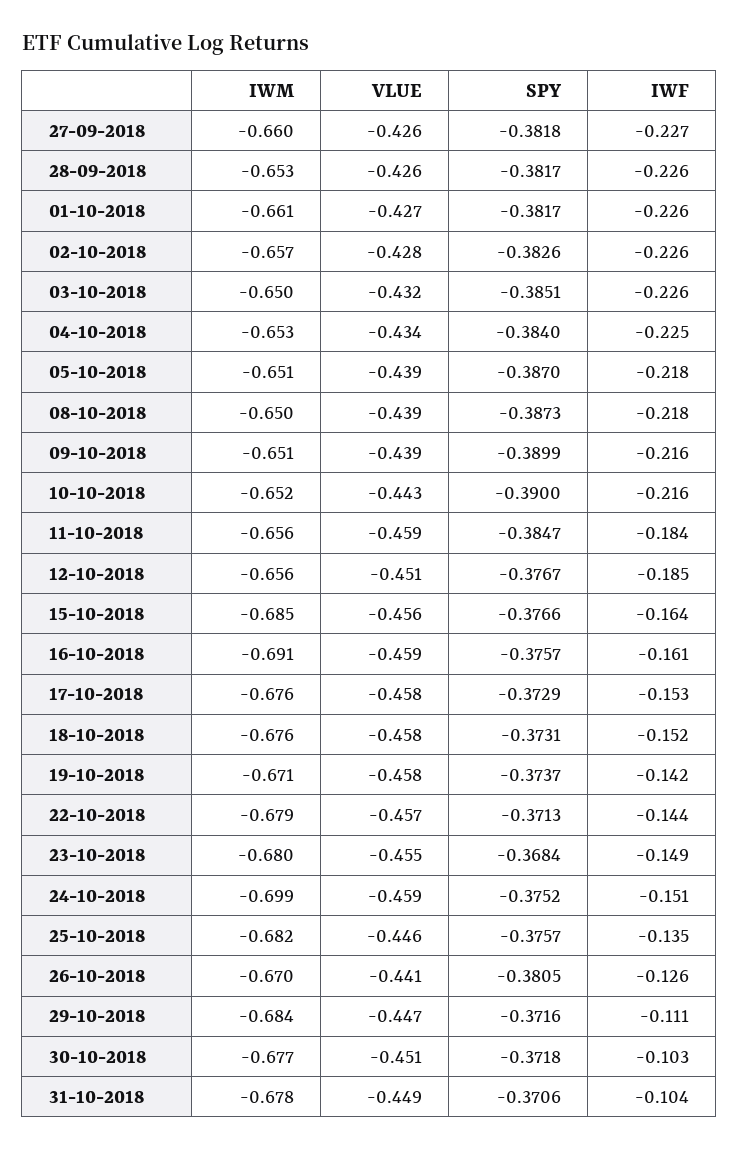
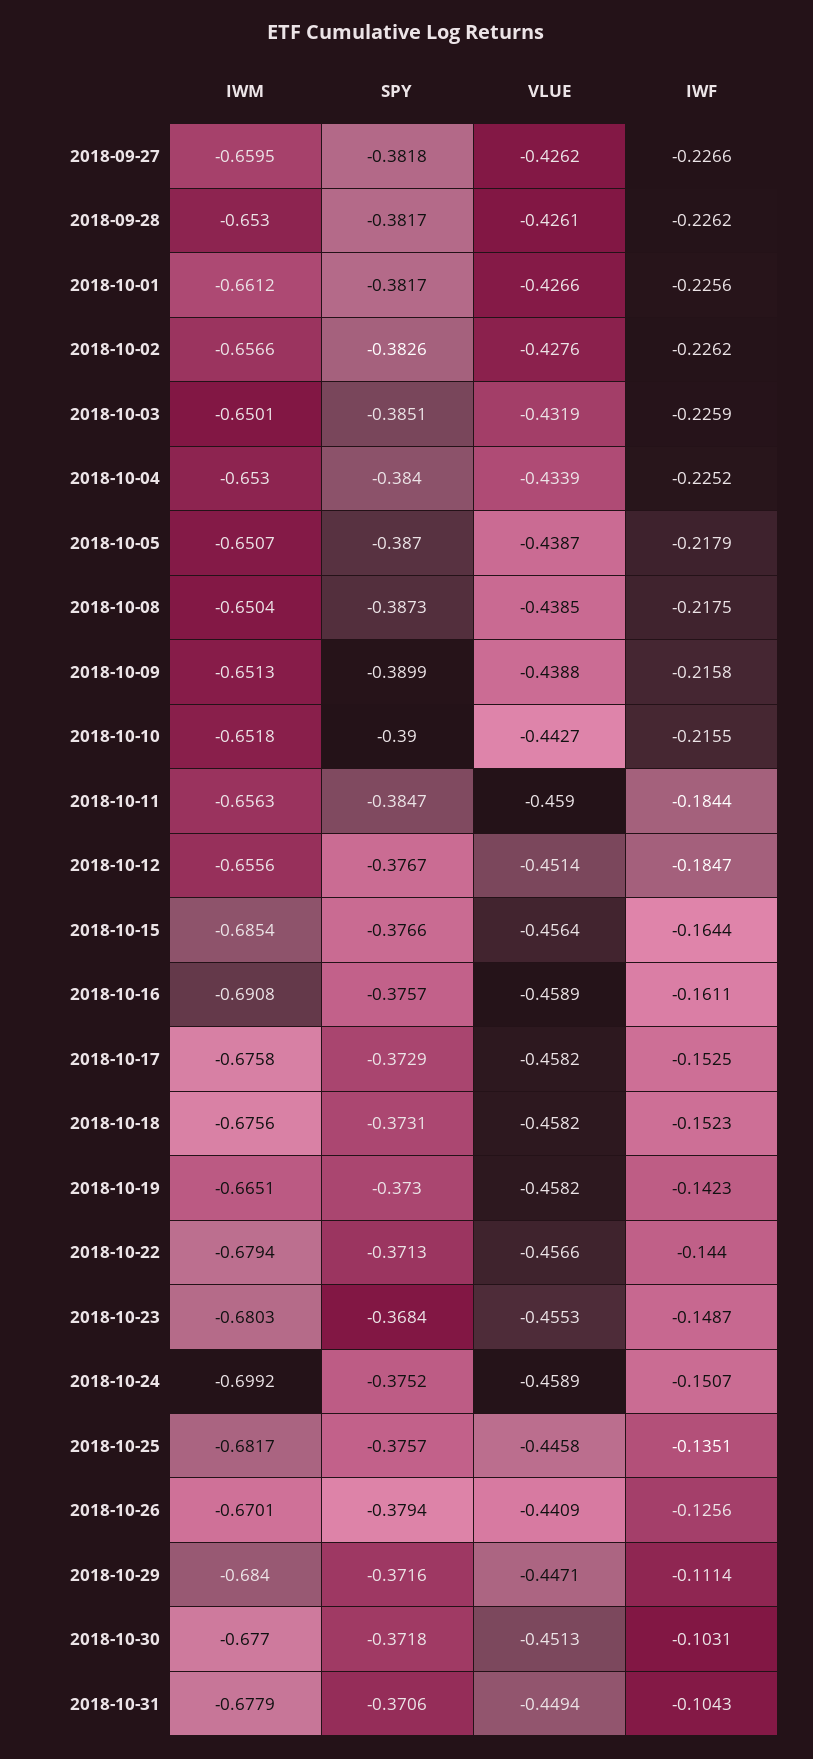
  {
    "IWM": {
      "27-09-2018": -0.6595,
      "28-09-2018": -0.653,
      "01-10-2018": -0.6612,
      "02-10-2018": -0.6566,
      "03-10-2018": -0.6501,
      "04-10-2018": -0.653,
      "05-10-2018": -0.6507,
      "08-10-2018": -0.6504,
      "09-10-2018": -0.6513,
      "10-10-2018": -0.6518,
      "11-10-2018": -0.6563,
      "12-10-2018": -0.6556,
      "15-10-2018": -0.6854,
      "16-10-2018": -0.6908,
      "17-10-2018": -0.6758,
      "18-10-2018": -0.6756,
-     "19-10-2018": -0.671,
+     "19-10-2018": -0.6651,
      "22-10-2018": -0.6794,
      "23-10-2018": -0.6803,
      "24-10-2018": -0.6992,
      "25-10-2018": -0.6817,
      "26-10-2018": -0.6701,
      "29-10-2018": -0.684,
      "30-10-2018": -0.677,
      "31-10-2018": -0.6779
    },
    "VLUE": {
      "27-09-2018": -0.4262,
      "28-09-2018": -0.4261,
      "01-10-2018": -0.4266,
      "02-10-2018": -0.4276,
      "03-10-2018": -0.4319,
      "04-10-2018": -0.4339,
      "05-10-2018": -0.4387,
      "08-10-2018": -0.4385,
      "09-10-2018": -0.4388,
      "10-10-2018": -0.4427,
      "11-10-2018": -0.459,
      "12-10-2018": -0.4514,
      "15-10-2018": -0.4564,
      "16-10-2018": -0.4589,
      "17-10-2018": -0.4582,
      "18-10-2018": -0.4582,
      "19-10-2018": -0.4582,
      "22-10-2018": -0.4566,
      "23-10-2018": -0.4553,
      "24-10-2018": -0.4589,
      "25-10-2018": -0.4458,
      "26-10-2018": -0.4409,
      "29-10-2018": -0.4471,
      "30-10-2018": -0.4513,
      "31-10-2018": -0.4494
    },
    "SPY": {
      "27-09-2018": -0.3818,
      "28-09-2018": -0.3817,
      "01-10-2018": -0.3817,
      "02-10-2018": -0.3826,
      "03-10-2018": -0.3851,
      "04-10-2018": -0.384,
      "05-10-2018": -0.387,
      "08-10-2018": -0.3873,
      "09-10-2018": -0.3899,
      "10-10-2018": -0.39,
      "11-10-2018": -0.3847,
      "12-10-2018": -0.3767,
      "15-10-2018": -0.3766,
      "16-10-2018": -0.3757,
      "17-10-2018": -0.3729,
      "18-10-2018": -0.3731,
-     "19-10-2018": -0.3737,
+     "19-10-2018": -0.373,
      "22-10-2018": -0.3713,
      "23-10-2018": -0.3684,
      "24-10-2018": -0.3752,
      "25-10-2018": -0.3757,
-     "26-10-2018": -0.3805,
+     "26-10-2018": -0.3794,
      "29-10-2018": -0.3716,
      "30-10-2018": -0.3718,
      "31-10-2018": -0.3706
    },
    "IWF": {
      "27-09-2018": -0.2266,
      "28-09-2018": -0.2262,
      "01-10-2018": -0.2256,
      "02-10-2018": -0.2262,
      "03-10-2018": -0.2259,
      "04-10-2018": -0.2252,
      "05-10-2018": -0.2179,
      "08-10-2018": -0.2175,
      "09-10-2018": -0.2158,
      "10-10-2018": -0.2155,
      "11-10-2018": -0.1844,
      "12-10-2018": -0.1847,
      "15-10-2018": -0.1644,
      "16-10-2018": -0.1611,
      "17-10-2018": -0.1525,
      "18-10-2018": -0.1523,
      "19-10-2018": -0.1423,
      "22-10-2018": -0.144,
      "23-10-2018": -0.1487,
      "24-10-2018": -0.1507,
      "25-10-2018": -0.1351,
      "26-10-2018": -0.1256,
      "29-10-2018": -0.1114,
      "30-10-2018": -0.1031,
      "31-10-2018": -0.1043
    }
  }

